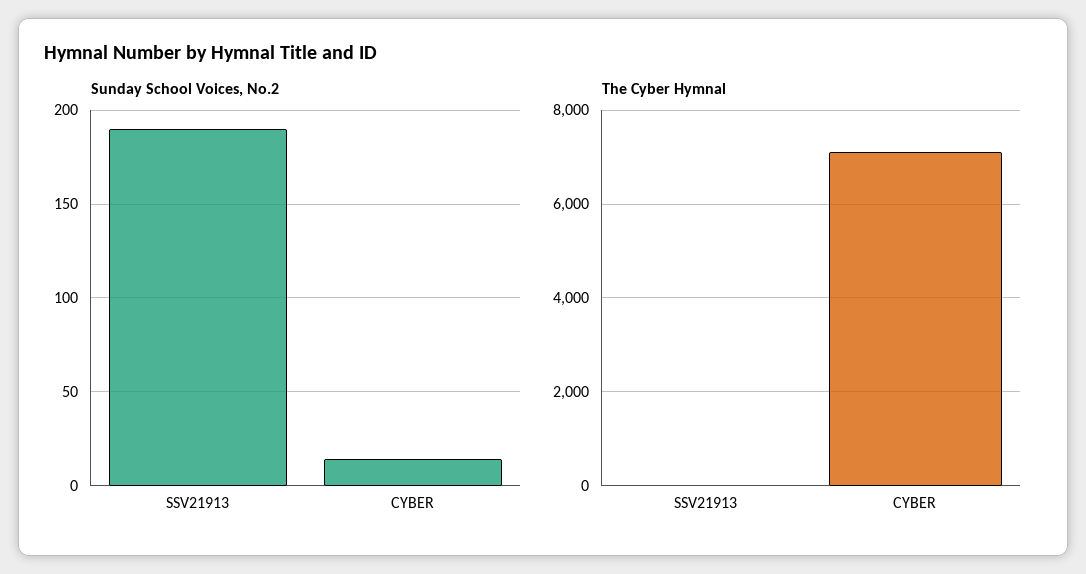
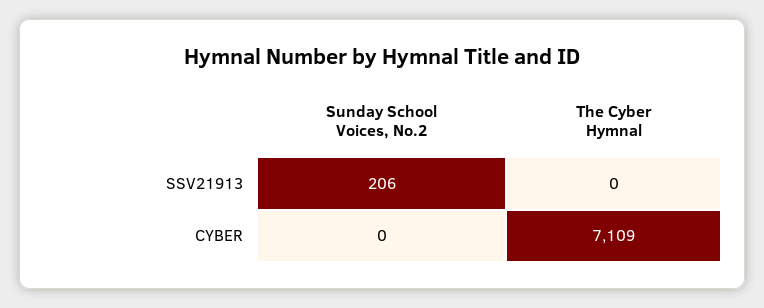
  {
    "Sunday School Voices, No.2": {
-     "SSV21913": 190,
+     "SSV21913": 206,
-     "CYBER": 15
+     "CYBER": 0
    },
    "The Cyber Hymnal": {
      "SSV21913": 0,
      "CYBER": 7109
    }
  }

